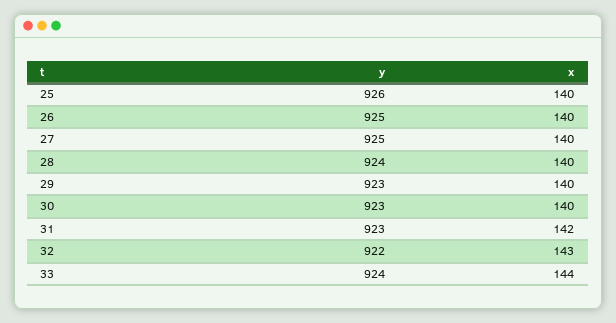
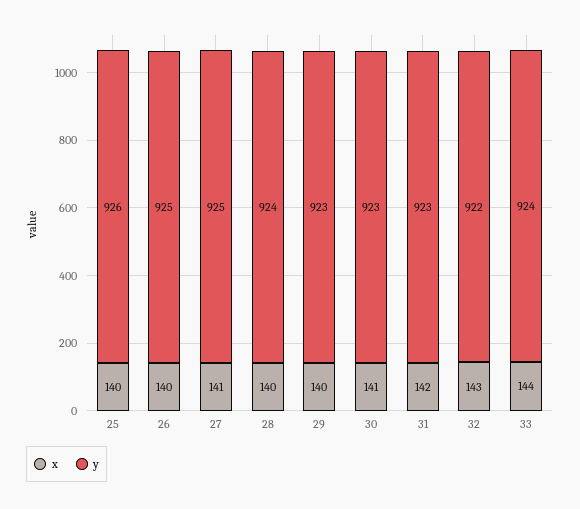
  {
    "y": {
      "25": 926,
      "26": 925,
      "27": 925,
      "28": 924,
      "29": 923,
      "30": 923,
      "31": 923,
      "32": 922,
      "33": 924
    },
    "x": {
      "25": 140,
      "26": 140,
-     "27": 140,
+     "27": 141,
      "28": 140,
      "29": 140,
-     "30": 140,
+     "30": 141,
      "31": 142,
      "32": 143,
      "33": 144
    }
  }

